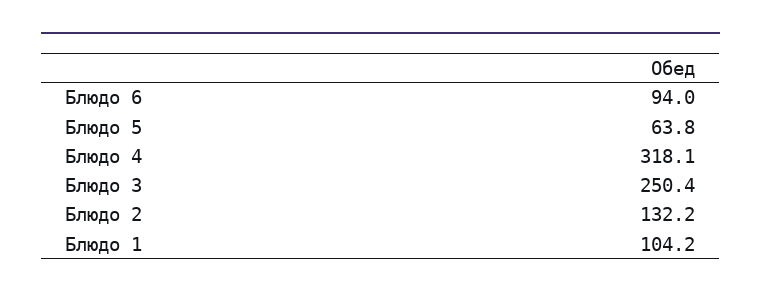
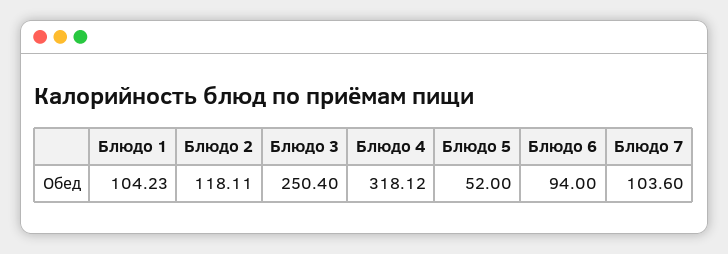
  {
    "Блюдо 6": 94,
-   "Блюдо 5": 63.8,
+   "Блюдо 5": 52,
    "Блюдо 4": 318.12,
    "Блюдо 3": 250.4,
-   "Блюдо 2": 132.2,
+   "Блюдо 2": 118.11,
-   "Блюдо 1": 104.23
+   "Блюдо 1": 104.23,
+   "Блюдо 7": 103.6
  }

